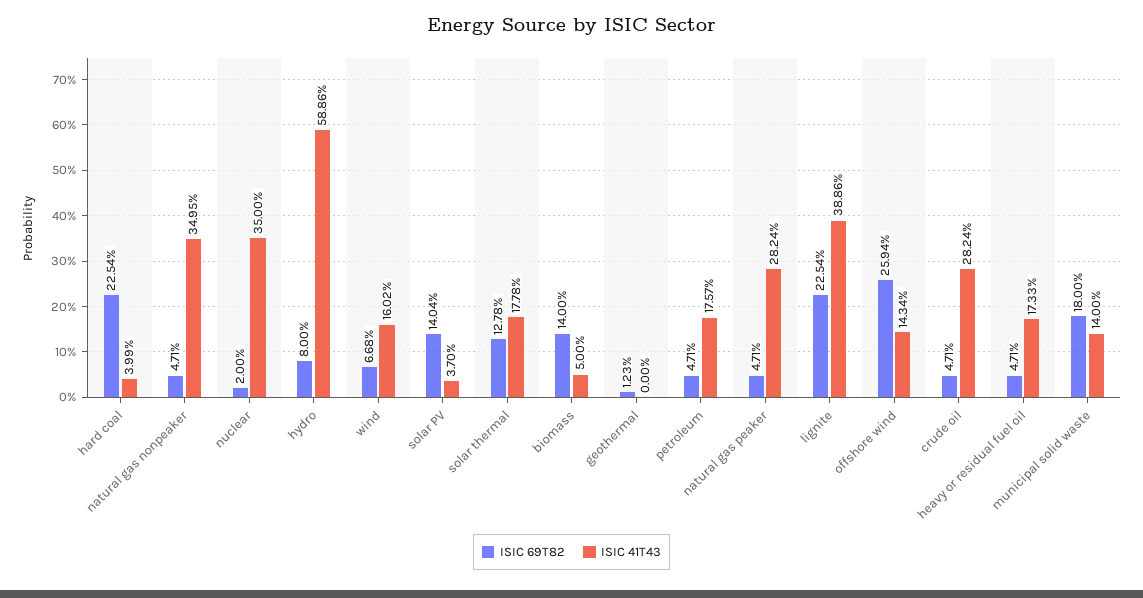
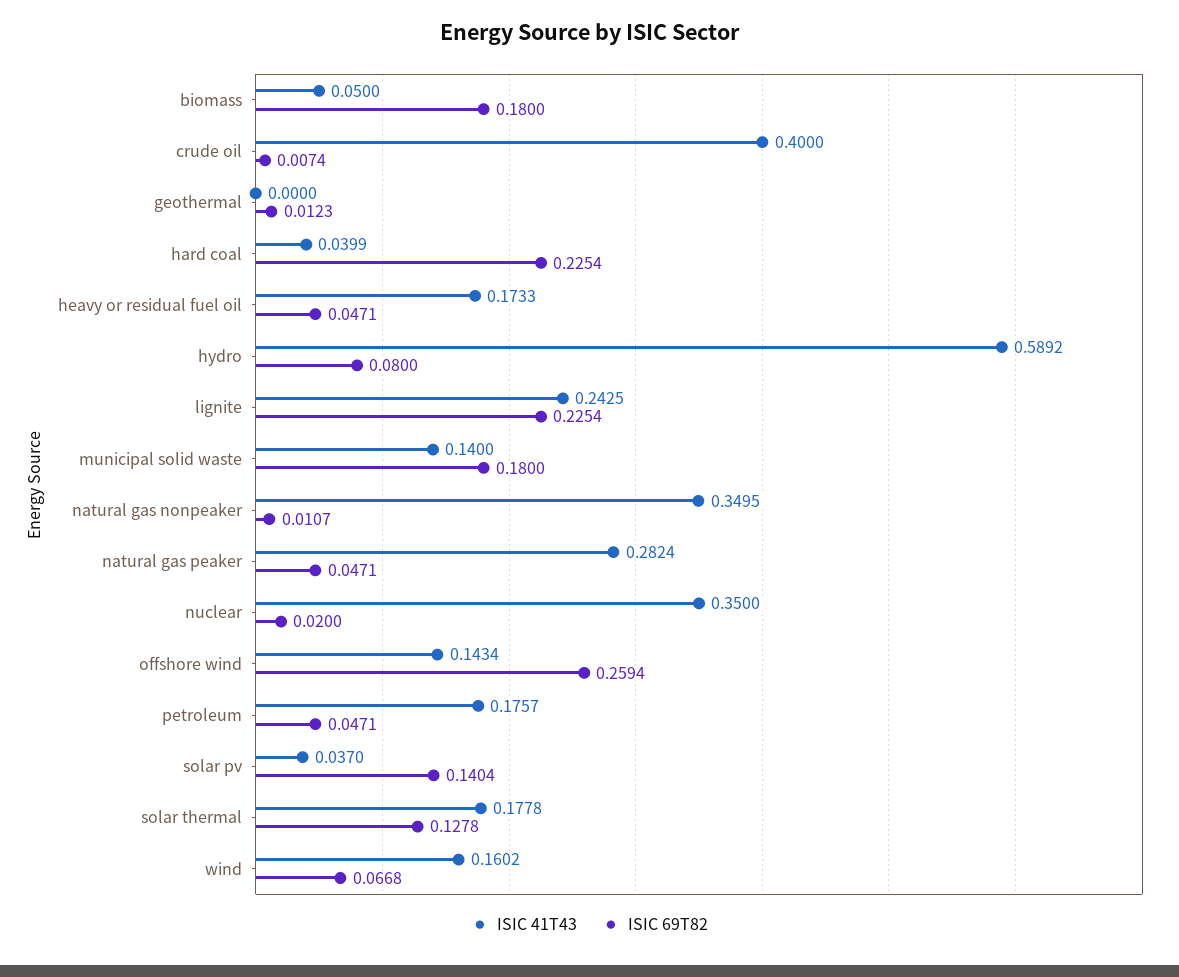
  {
    "ISIC 69T82": {
      "hard coal": 0.2254,
-     "natural gas nonpeaker": 0.0471,
+     "natural gas nonpeaker": 0.0107,
      "nuclear": 0.02,
      "hydro": 0.08,
      "wind": 0.0668,
      "solar PV": 0.1404,
      "solar thermal": 0.1278,
-     "biomass": 0.14,
+     "biomass": 0.18,
      "geothermal": 0.0123,
      "petroleum": 0.0471,
      "natural gas peaker": 0.0471,
      "lignite": 0.2254,
      "offshore wind": 0.2594,
-     "crude oil": 0.0471,
+     "crude oil": 0.0074,
      "heavy or residual fuel oil": 0.0471,
      "municipal solid waste": 0.18
    },
    "ISIC 41T43": {
      "hard coal": 0.0399,
      "natural gas nonpeaker": 0.3495,
      "nuclear": 0.35,
-     "hydro": 0.5886,
+     "hydro": 0.5892,
      "wind": 0.1602,
      "solar PV": 0.037,
      "solar thermal": 0.1778,
      "biomass": 0.05,
      "geothermal": 0,
      "petroleum": 0.1757,
      "natural gas peaker": 0.2824,
-     "lignite": 0.3886,
+     "lignite": 0.2425,
      "offshore wind": 0.1434,
-     "crude oil": 0.2824,
+     "crude oil": 0.4,
      "heavy or residual fuel oil": 0.1733,
      "municipal solid waste": 0.14
    }
  }

